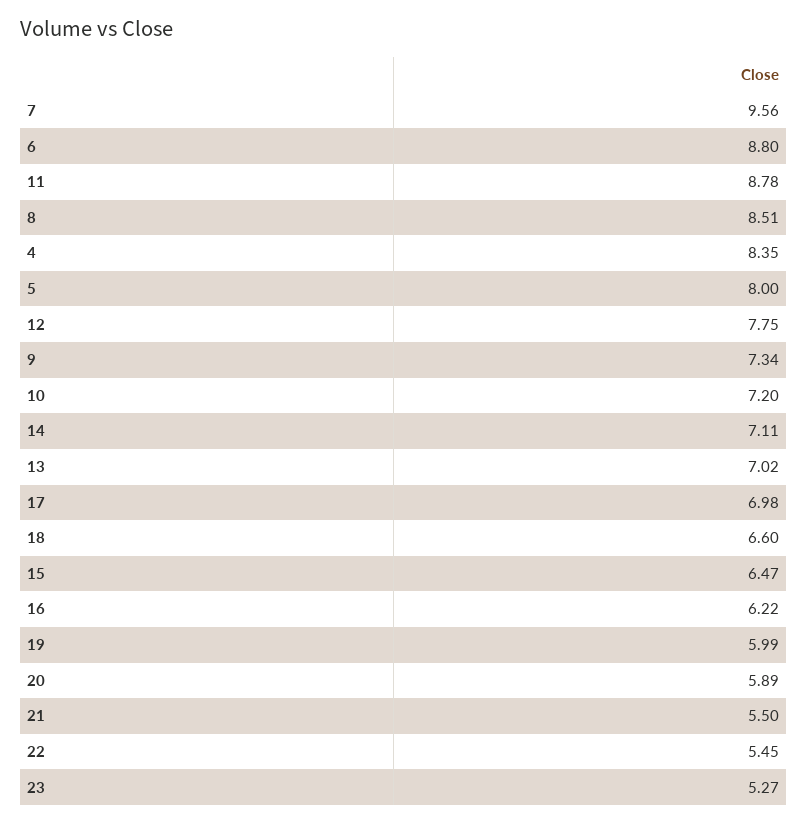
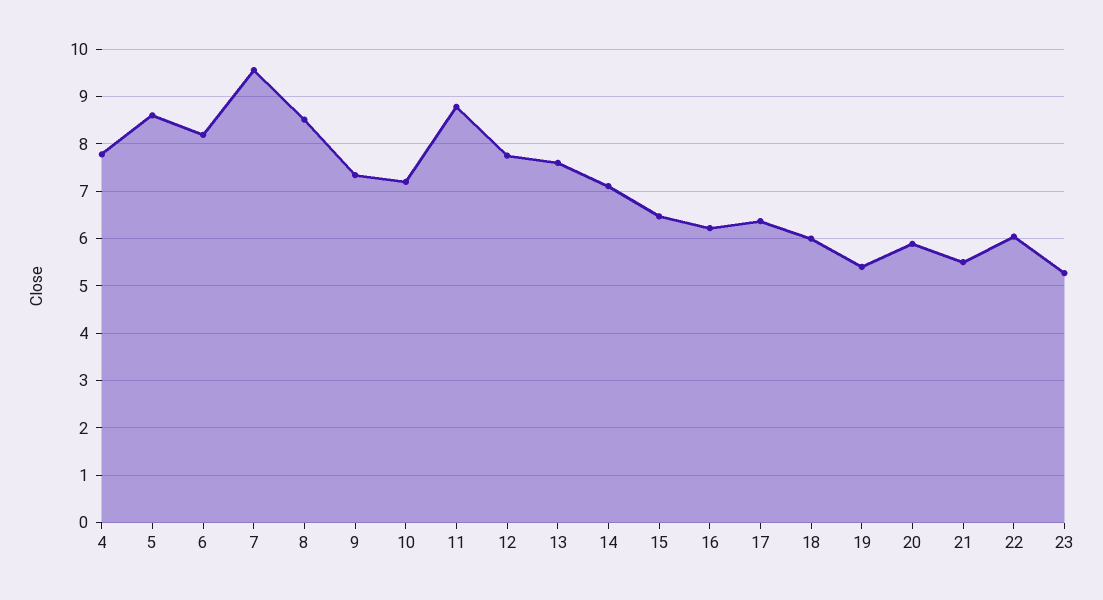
  {
    "7": 9.56,
-   "6": 8.8,
+   "6": 8.2,
    "11": 8.78,
    "8": 8.51,
-   "4": 8.35,
+   "4": 7.8,
-   "5": 8,
+   "5": 8.6,
    "12": 7.75,
    "9": 7.34,
    "10": 7.2,
    "14": 7.11,
-   "13": 7.02,
+   "13": 7.6,
-   "17": 6.98,
+   "17": 6.4,
-   "18": 6.6,
+   "18": 6,
    "15": 6.47,
    "16": 6.22,
-   "19": 5.99,
+   "19": 5.4,
    "20": 5.89,
    "21": 5.5,
-   "22": 5.45,
+   "22": 6,
    "23": 5.27
  }

